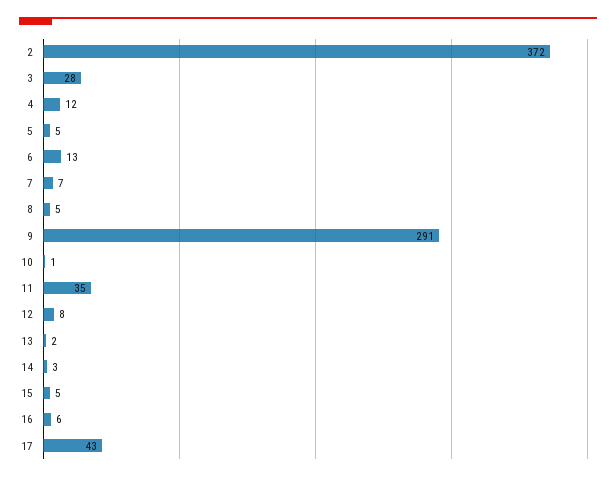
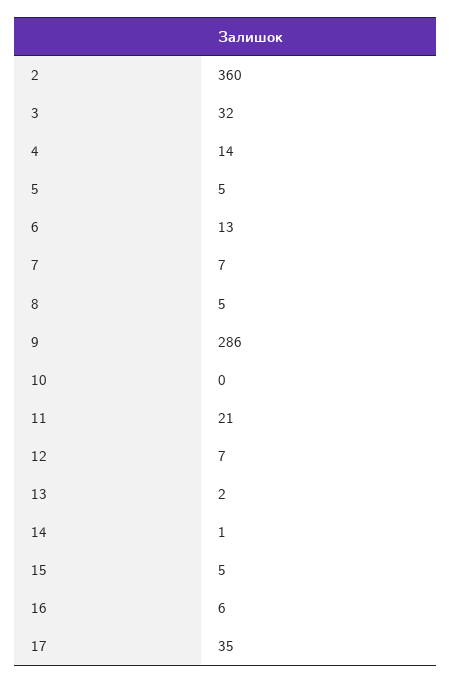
  {
-   "2": 372,
+   "2": 360,
-   "3": 28,
+   "3": 32,
-   "4": 12,
+   "4": 14,
    "5": 5,
    "6": 13,
    "7": 7,
    "8": 5,
-   "9": 291,
+   "9": 286,
-   "10": 1,
+   "10": 0,
-   "11": 35,
+   "11": 21,
-   "12": 8,
+   "12": 7,
    "13": 2,
-   "14": 3,
+   "14": 1,
    "15": 5,
    "16": 6,
-   "17": 43
+   "17": 35
  }

